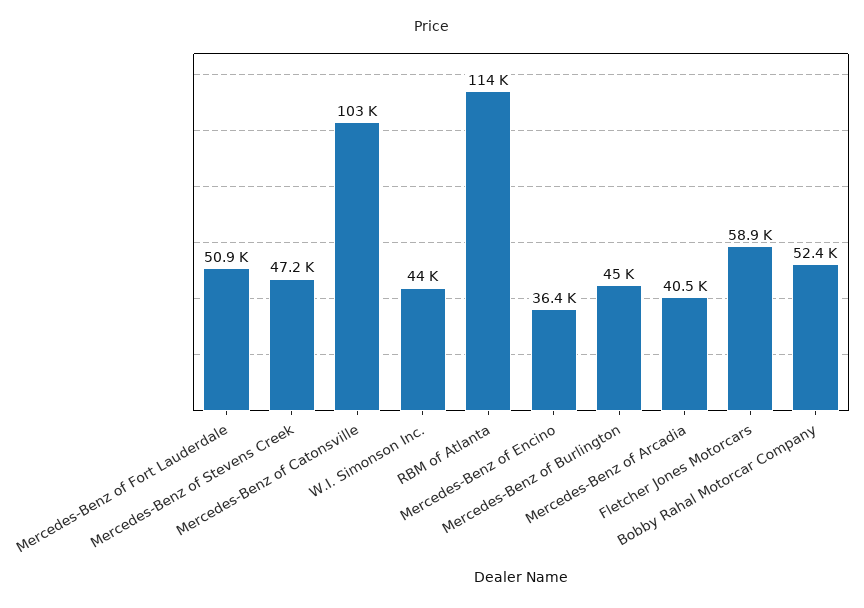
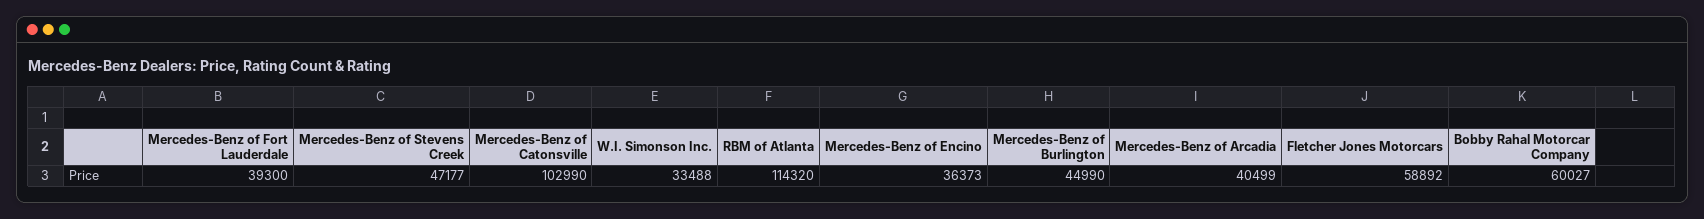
  {
-   "Mercedes-Benz of Fort Lauderdale": 50900,
+   "Mercedes-Benz of Fort Lauderdale": 39300,
    "Mercedes-Benz of Stevens Creek": 47177,
    "Mercedes-Benz of Catonsville": 102990,
-   "W.I. Simonson Inc.": 44000,
+   "W.I. Simonson Inc.": 33488,
    "RBM of Atlanta": 114320,
    "Mercedes-Benz of Encino": 36373,
    "Mercedes-Benz of Burlington": 44990,
    "Mercedes-Benz of Arcadia": 40499,
    "Fletcher Jones Motorcars": 58892,
-   "Bobby Rahal Motorcar Company": 52400
+   "Bobby Rahal Motorcar Company": 60027
  }

